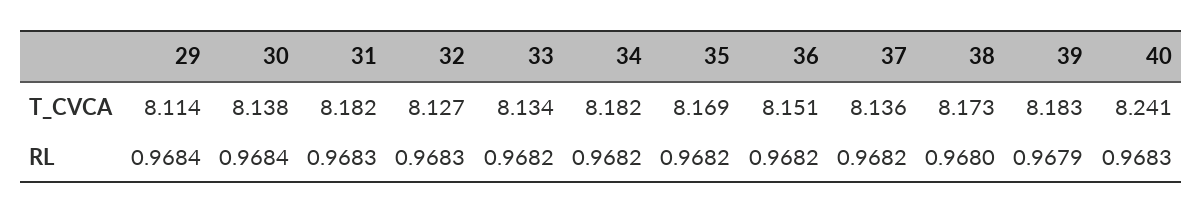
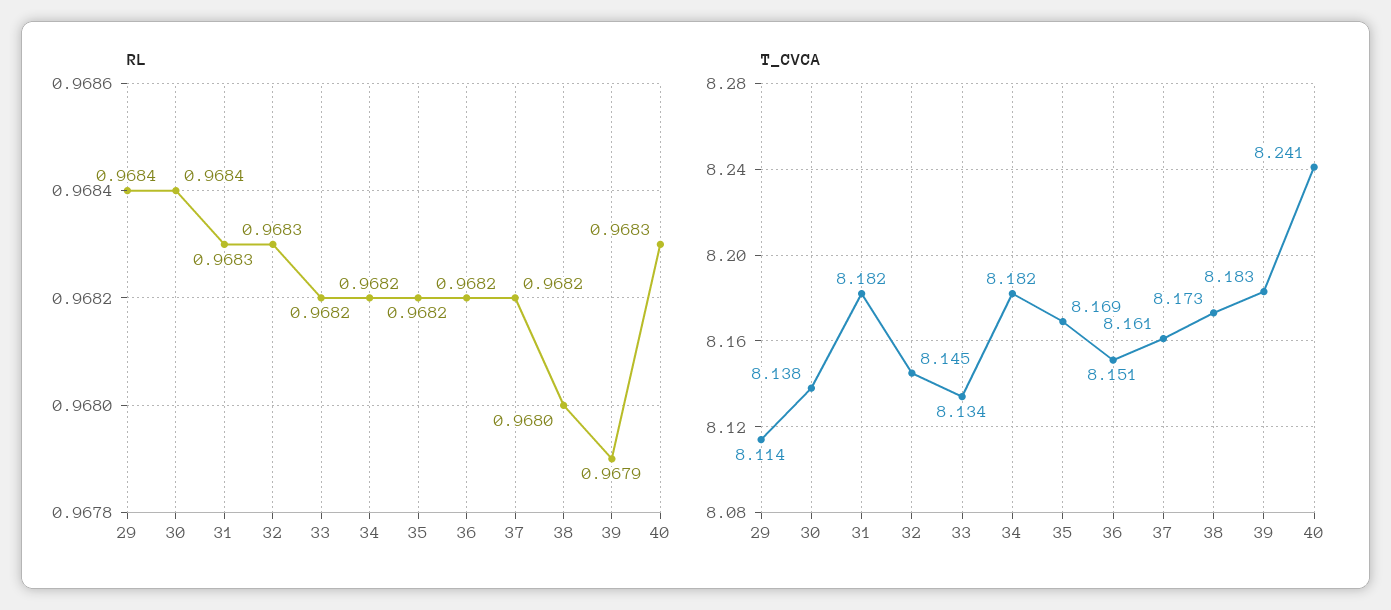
  {
    "T_CVCA": {
      "29": 8.114,
      "30": 8.138,
      "31": 8.182,
-     "32": 8.127,
+     "32": 8.145,
      "33": 8.134,
      "34": 8.182,
      "35": 8.169,
      "36": 8.151,
-     "37": 8.136,
+     "37": 8.161,
      "38": 8.173,
      "39": 8.183,
      "40": 8.241
    },
    "RL": {
      "29": 0.9684,
      "30": 0.9684,
      "31": 0.9683,
      "32": 0.9683,
      "33": 0.9682,
      "34": 0.9682,
      "35": 0.9682,
      "36": 0.9682,
      "37": 0.9682,
      "38": 0.968,
      "39": 0.9679,
      "40": 0.9683
    }
  }

